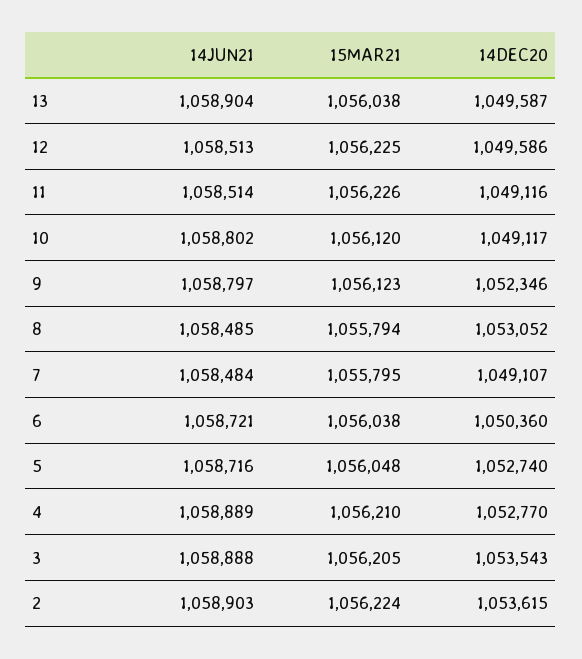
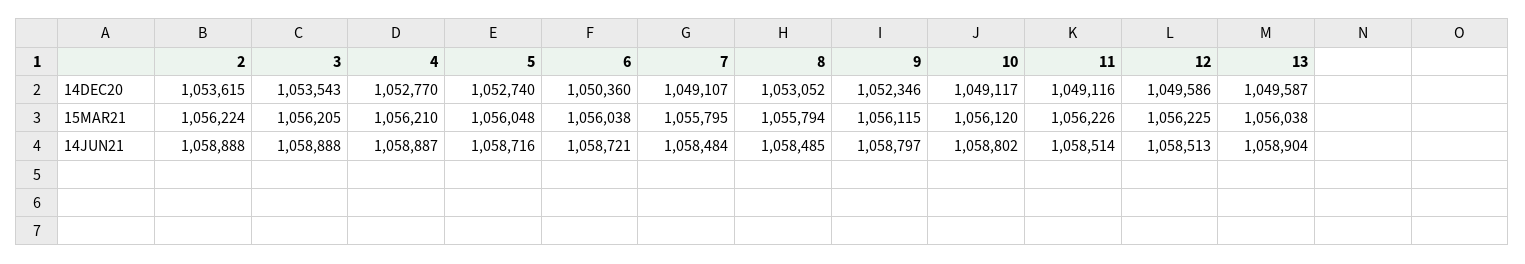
  {
    "14JUN21": {
      "13": 1058904,
      "12": 1058513,
      "11": 1058514,
      "10": 1058802,
      "9": 1058797,
      "8": 1058485,
      "7": 1058484,
      "6": 1058721,
      "5": 1058716,
-     "4": 1058889,
+     "4": 1058887,
      "3": 1058888,
-     "2": 1058903
+     "2": 1058888
    },
    "15MAR21": {
      "13": 1056038,
      "12": 1056225,
      "11": 1056226,
      "10": 1056120,
-     "9": 1056123,
+     "9": 1056115,
      "8": 1055794,
      "7": 1055795,
      "6": 1056038,
      "5": 1056048,
      "4": 1056210,
      "3": 1056205,
      "2": 1056224
    },
    "14DEC20": {
      "13": 1049587,
      "12": 1049586,
      "11": 1049116,
      "10": 1049117,
      "9": 1052346,
      "8": 1053052,
      "7": 1049107,
      "6": 1050360,
      "5": 1052740,
      "4": 1052770,
      "3": 1053543,
      "2": 1053615
    }
  }

